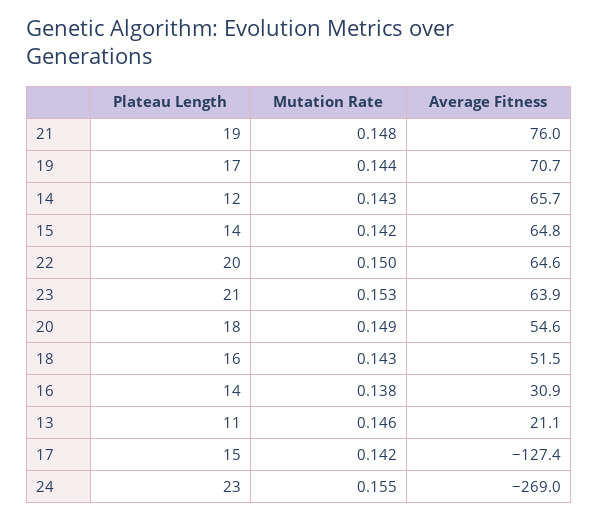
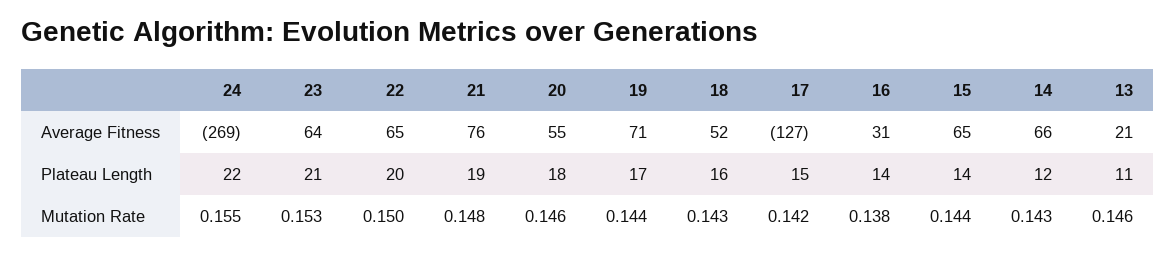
  {
    "Plateau Length": {
      "21": 19,
      "19": 17,
      "14": 12,
      "15": 14,
      "22": 20,
      "23": 21,
      "20": 18,
      "18": 16,
      "16": 14,
      "13": 11,
      "17": 15,
-     "24": 23
+     "24": 22
    },
    "Mutation Rate": {
      "21": 0.148,
      "19": 0.144,
      "14": 0.143,
-     "15": 0.142,
+     "15": 0.144,
      "22": 0.15,
      "23": 0.153,
-     "20": 0.149,
+     "20": 0.146,
      "18": 0.143,
      "16": 0.138,
      "13": 0.146,
      "17": 0.142,
      "24": 0.155
    },
    "Average Fitness": {
      "21": 76,
      "19": 70.7,
      "14": 65.7,
      "15": 64.8,
      "22": 64.6,
      "23": 63.9,
      "20": 54.6,
      "18": 51.5,
      "16": 30.9,
      "13": 21.1,
      "17": -127.4,
      "24": -269
    }
  }

